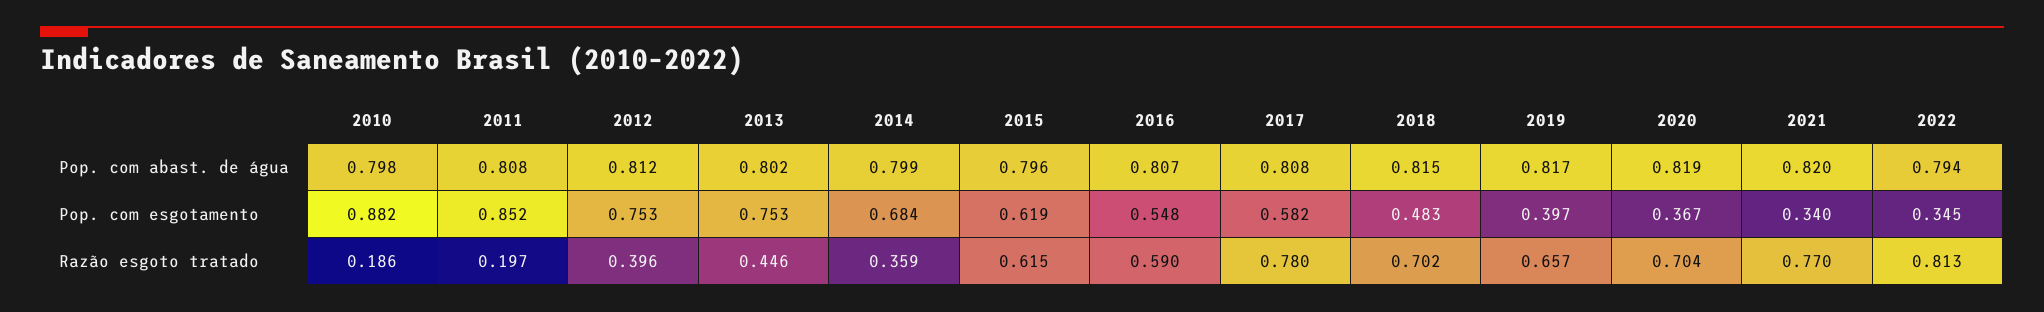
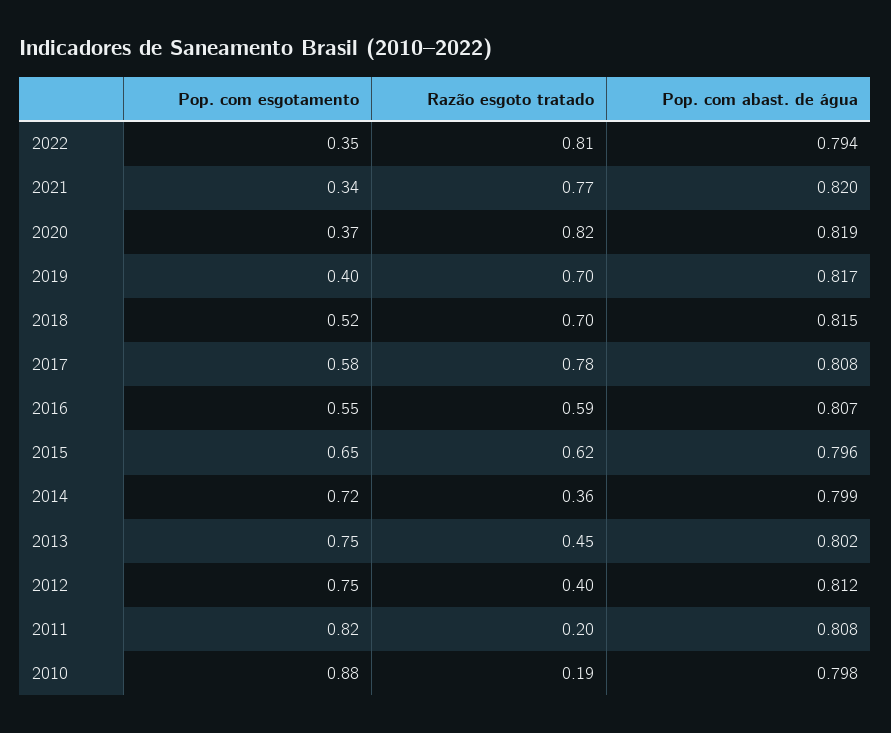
  {
    "2010": {
      "Pop. com abast. de água": 0.798,
      "Pop. com esgotamento": 0.882,
      "Razão esgoto tratado": 0.186
    },
    "2011": {
      "Pop. com abast. de água": 0.808,
-     "Pop. com esgotamento": 0.852,
+     "Pop. com esgotamento": 0.82,
      "Razão esgoto tratado": 0.197
    },
    "2012": {
      "Pop. com abast. de água": 0.812,
      "Pop. com esgotamento": 0.753,
      "Razão esgoto tratado": 0.396
    },
    "2013": {
      "Pop. com abast. de água": 0.802,
      "Pop. com esgotamento": 0.753,
      "Razão esgoto tratado": 0.446
    },
    "2014": {
      "Pop. com abast. de água": 0.799,
-     "Pop. com esgotamento": 0.684,
+     "Pop. com esgotamento": 0.72,
      "Razão esgoto tratado": 0.359
    },
    "2015": {
      "Pop. com abast. de água": 0.796,
-     "Pop. com esgotamento": 0.619,
+     "Pop. com esgotamento": 0.65,
      "Razão esgoto tratado": 0.615
    },
    "2016": {
      "Pop. com abast. de água": 0.807,
      "Pop. com esgotamento": 0.548,
      "Razão esgoto tratado": 0.59
    },
    "2017": {
      "Pop. com abast. de água": 0.808,
      "Pop. com esgotamento": 0.582,
      "Razão esgoto tratado": 0.78
    },
    "2018": {
      "Pop. com abast. de água": 0.815,
-     "Pop. com esgotamento": 0.483,
+     "Pop. com esgotamento": 0.52,
      "Razão esgoto tratado": 0.702
    },
    "2019": {
      "Pop. com abast. de água": 0.817,
      "Pop. com esgotamento": 0.397,
-     "Razão esgoto tratado": 0.657
+     "Razão esgoto tratado": 0.7
    },
    "2020": {
      "Pop. com abast. de água": 0.819,
      "Pop. com esgotamento": 0.367,
-     "Razão esgoto tratado": 0.704
+     "Razão esgoto tratado": 0.82
    },
    "2021": {
      "Pop. com abast. de água": 0.82,
      "Pop. com esgotamento": 0.34,
      "Razão esgoto tratado": 0.77
    },
    "2022": {
      "Pop. com abast. de água": 0.794,
      "Pop. com esgotamento": 0.345,
      "Razão esgoto tratado": 0.813
    }
  }

